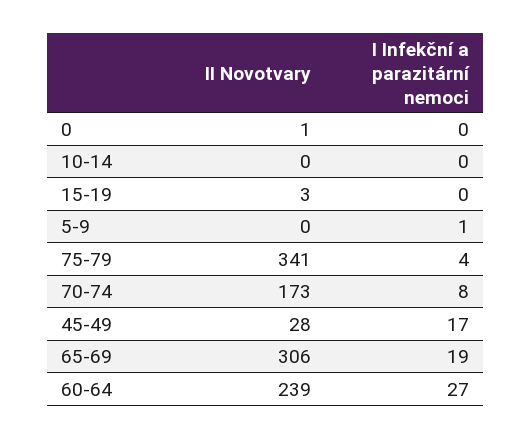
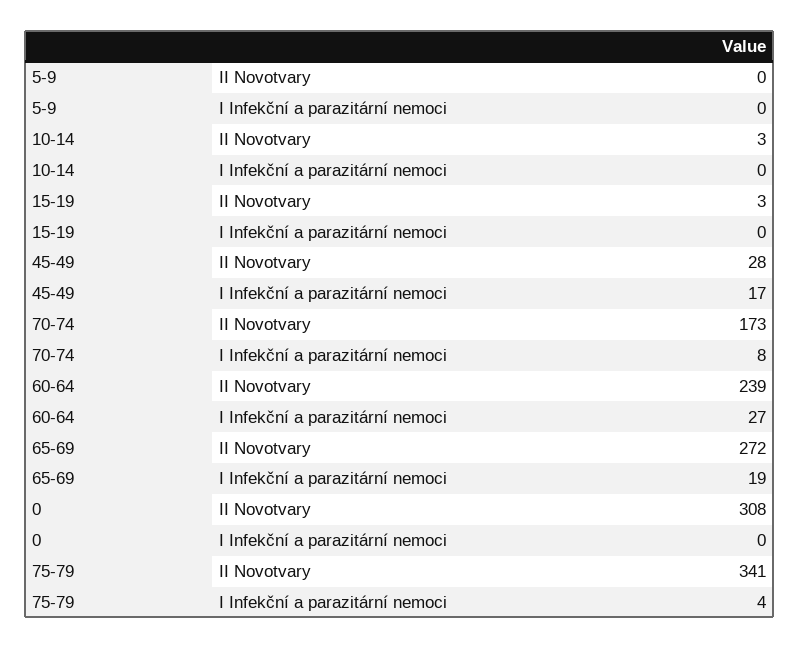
  {
    "II Novotvary": {
-     "0": 1,
+     "0": 308,
-     "10-14": 0,
+     "10-14": 3,
      "15-19": 3,
      "5-9": 0,
      "75-79": 341,
      "70-74": 173,
      "45-49": 28,
-     "65-69": 306,
+     "65-69": 272,
      "60-64": 239
    },
    "I Infekční a parazitární nemoci": {
      "0": 0,
      "10-14": 0,
      "15-19": 0,
-     "5-9": 1,
+     "5-9": 0,
      "75-79": 4,
      "70-74": 8,
      "45-49": 17,
      "65-69": 19,
      "60-64": 27
    }
  }

